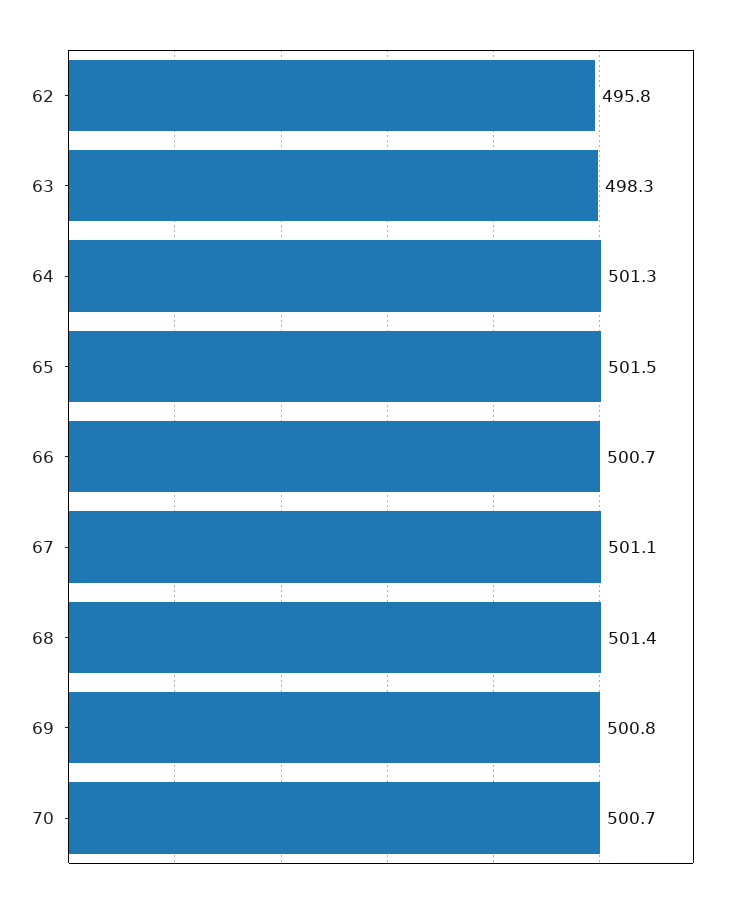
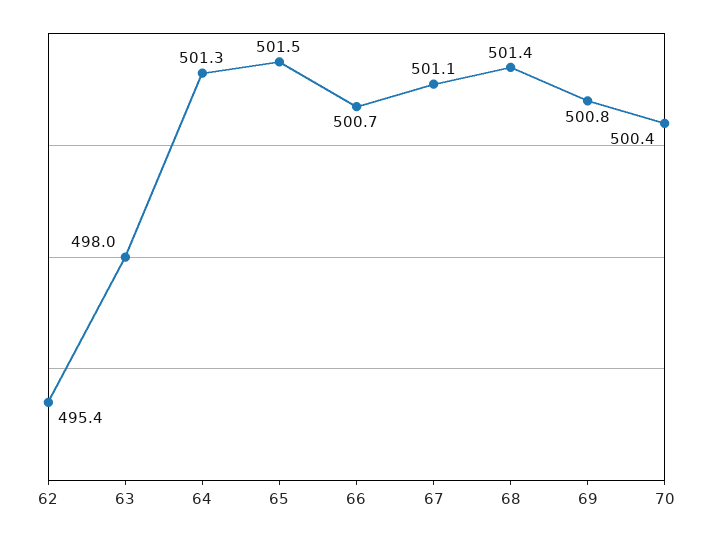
  {
-   "62": 495.8,
+   "62": 495.4,
-   "63": 498.3,
+   "63": 498,
    "64": 501.3,
    "65": 501.5,
    "66": 500.7,
    "67": 501.1,
    "68": 501.4,
    "69": 500.8,
-   "70": 500.7
+   "70": 500.4
  }

